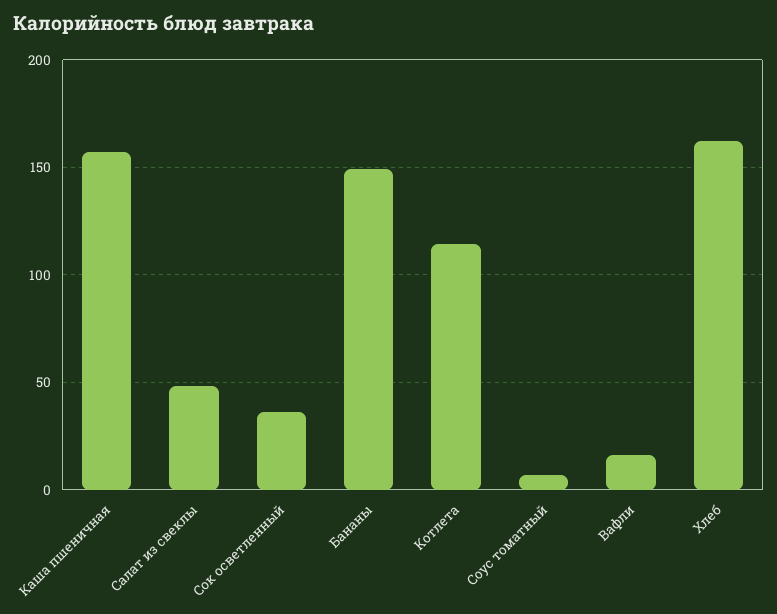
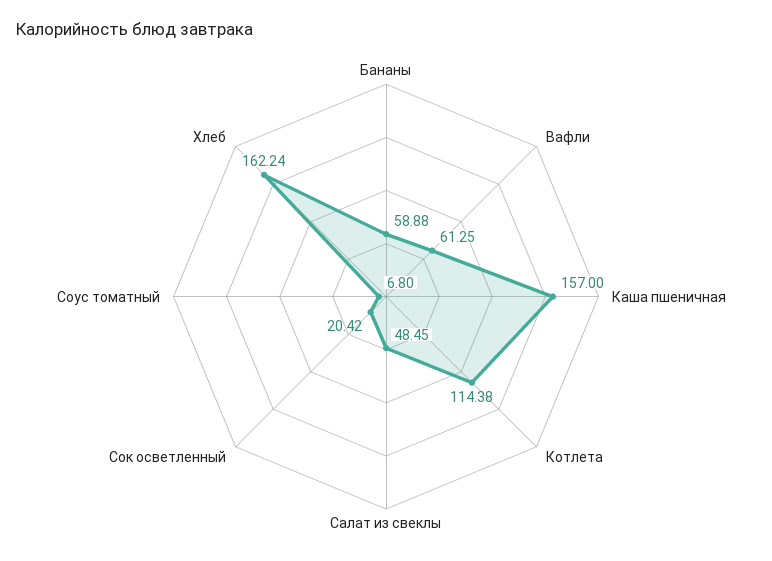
  {
    "Каша пшеничная": 157,
    "Салат из свеклы": 48.45,
-   "Сок осветленный": 35,
+   "Сок осветленный": 20.42,
-   "Бананы": 150,
+   "Бананы": 58.88,
    "Котлета": 114.38,
    "Соус томатный": 6.8,
-   "Вафли": 15,
+   "Вафли": 61.25,
    "Хлеб": 162.24
  }

